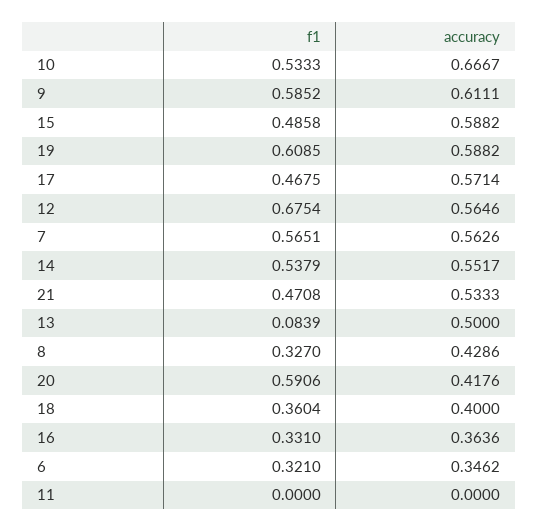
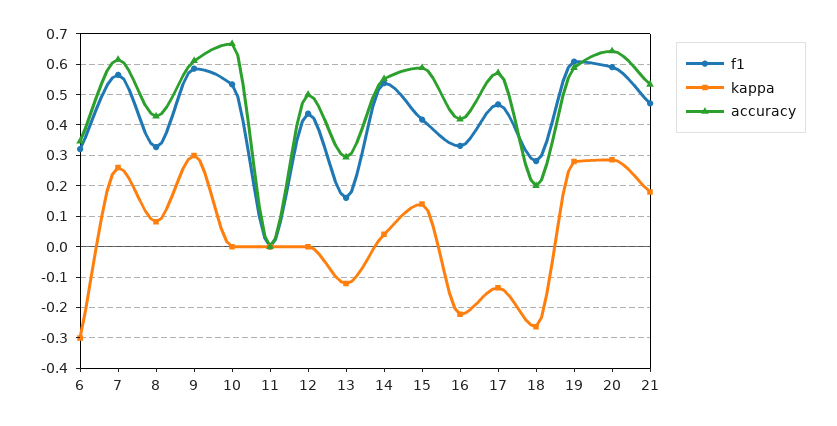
  {
    "f1": {
      "10": 0.5333,
      "9": 0.5852,
-     "15": 0.4858,
+     "15": 0.42,
      "19": 0.6085,
      "17": 0.4675,
-     "12": 0.6754,
+     "12": 0.44,
      "7": 0.5651,
      "14": 0.5379,
      "21": 0.4708,
-     "13": 0.0839,
+     "13": 0.16,
      "8": 0.327,
      "20": 0.5906,
-     "18": 0.3604,
+     "18": 0.28,
      "16": 0.331,
      "6": 0.321,
      "11": 0
    },
    "accuracy": {
      "10": 0.6667,
      "9": 0.6111,
      "15": 0.5882,
      "19": 0.5882,
      "17": 0.5714,
-     "12": 0.5646,
+     "12": 0.5,
-     "7": 0.5626,
+     "7": 0.62,
      "14": 0.5517,
      "21": 0.5333,
-     "13": 0.5,
+     "13": 0.3,
      "8": 0.4286,
-     "20": 0.4176,
+     "20": 0.64,
-     "18": 0.4,
+     "18": 0.2,
-     "16": 0.3636,
+     "16": 0.42,
      "6": 0.3462,
      "11": 0
-   }
+   },
+   "kappa": {
+     "6": -0.3,
+     "7": 0.26,
+     "8": 0.08,
+     "9": 0.3,
+     "10": 0,
+     "11": 0,
+     "12": 0,
+     "13": -0.12,
+     "14": 0.04,
+     "15": 0.14,
+     "16": -0.22,
+     "17": -0.14,
+     "18": -0.26,
+     "19": 0.28,
+     "20": 0.28,
+     "21": 0.18
+   }
  }

